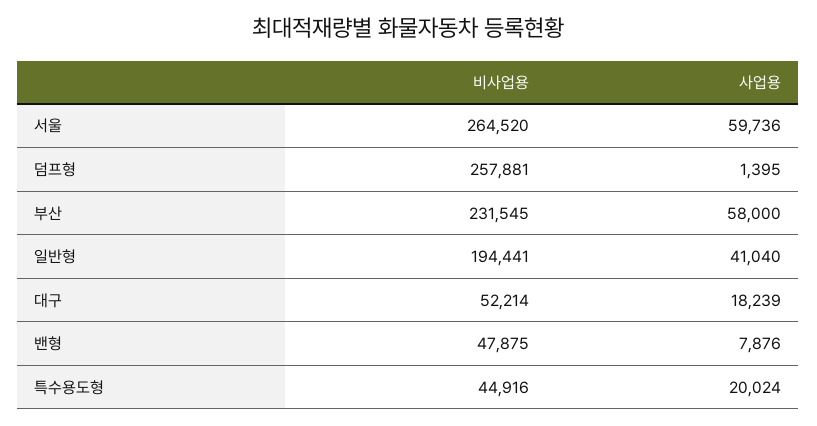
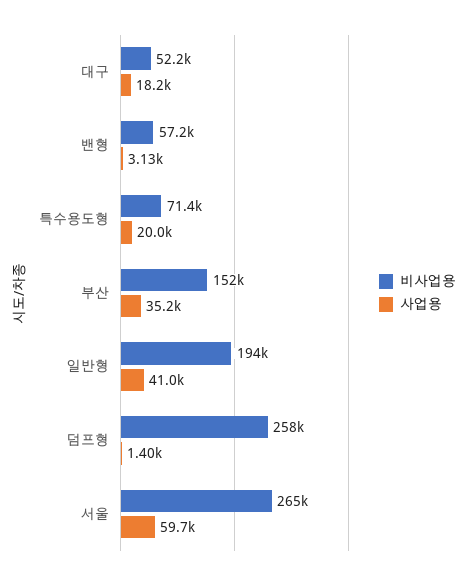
  {
    "비사업용": {
      "서울": 264520,
      "덤프형": 257881,
-     "부산": 231545,
+     "부산": 152000,
      "일반형": 194441,
      "대구": 52214,
-     "밴형": 47875,
+     "밴형": 57200,
-     "특수용도형": 44916
+     "특수용도형": 71400
    },
    "사업용": {
      "서울": 59736,
      "덤프형": 1395,
-     "부산": 58000,
+     "부산": 35200,
      "일반형": 41040,
      "대구": 18239,
-     "밴형": 7876,
+     "밴형": 3130,
      "특수용도형": 20024
    }
  }

